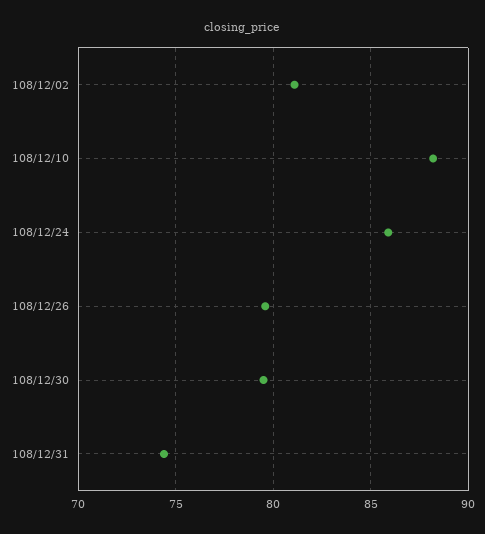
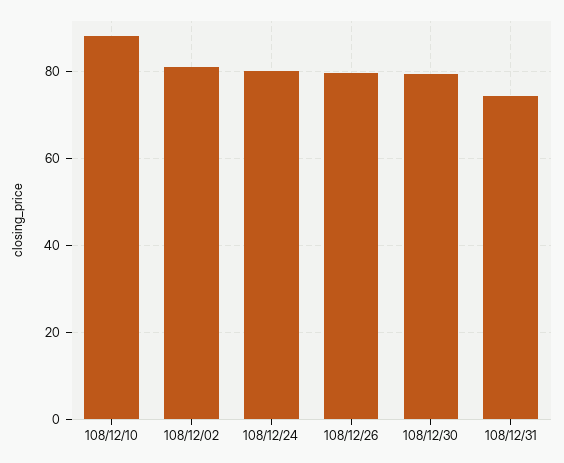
  {
    "108/12/02": 81,
    "108/12/10": 88,
-   "108/12/24": 86,
+   "108/12/24": 80,
    "108/12/26": 79.5,
    "108/12/30": 79.5,
    "108/12/31": 74.5
  }

